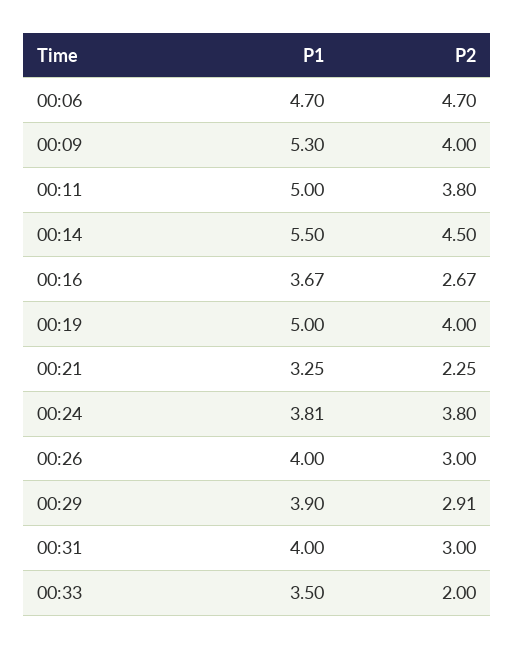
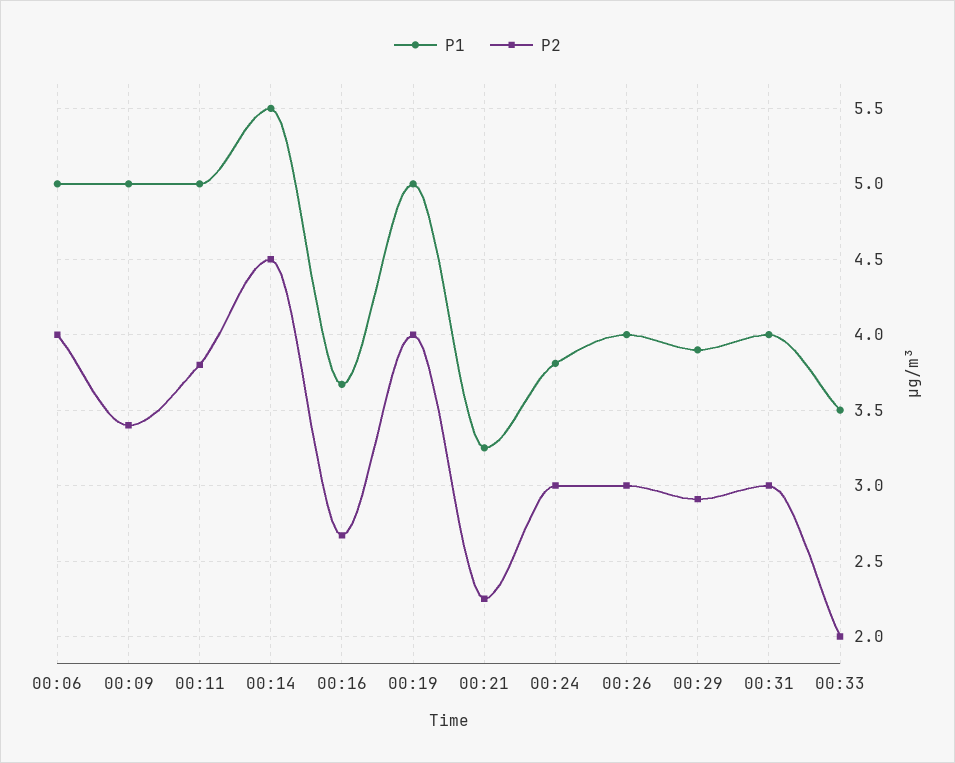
  {
    "P1": {
-     "00:06": 4.7,
+     "00:06": 5,
-     "00:09": 5.3,
+     "00:09": 5,
      "00:11": 5,
      "00:14": 5.5,
      "00:16": 3.67,
      "00:19": 5,
      "00:21": 3.25,
      "00:24": 3.81,
      "00:26": 4,
      "00:29": 3.9,
      "00:31": 4,
      "00:33": 3.5
    },
    "P2": {
-     "00:06": 4.7,
+     "00:06": 4,
-     "00:09": 4,
+     "00:09": 3.4,
      "00:11": 3.8,
      "00:14": 4.5,
      "00:16": 2.67,
      "00:19": 4,
      "00:21": 2.25,
-     "00:24": 3.8,
+     "00:24": 3,
      "00:26": 3,
      "00:29": 2.91,
      "00:31": 3,
      "00:33": 2
    }
  }

